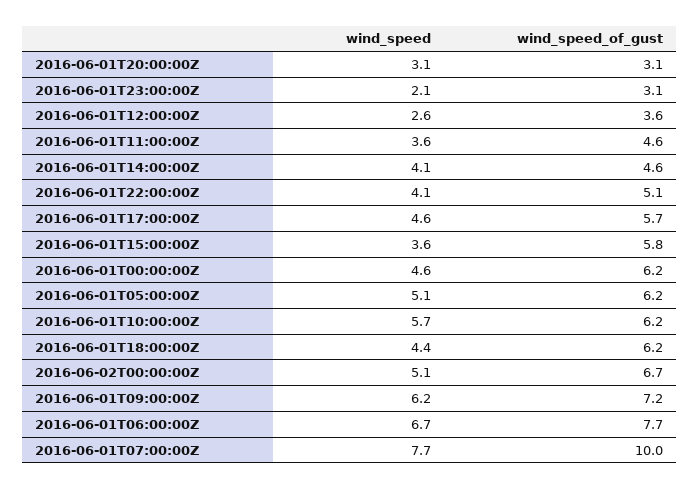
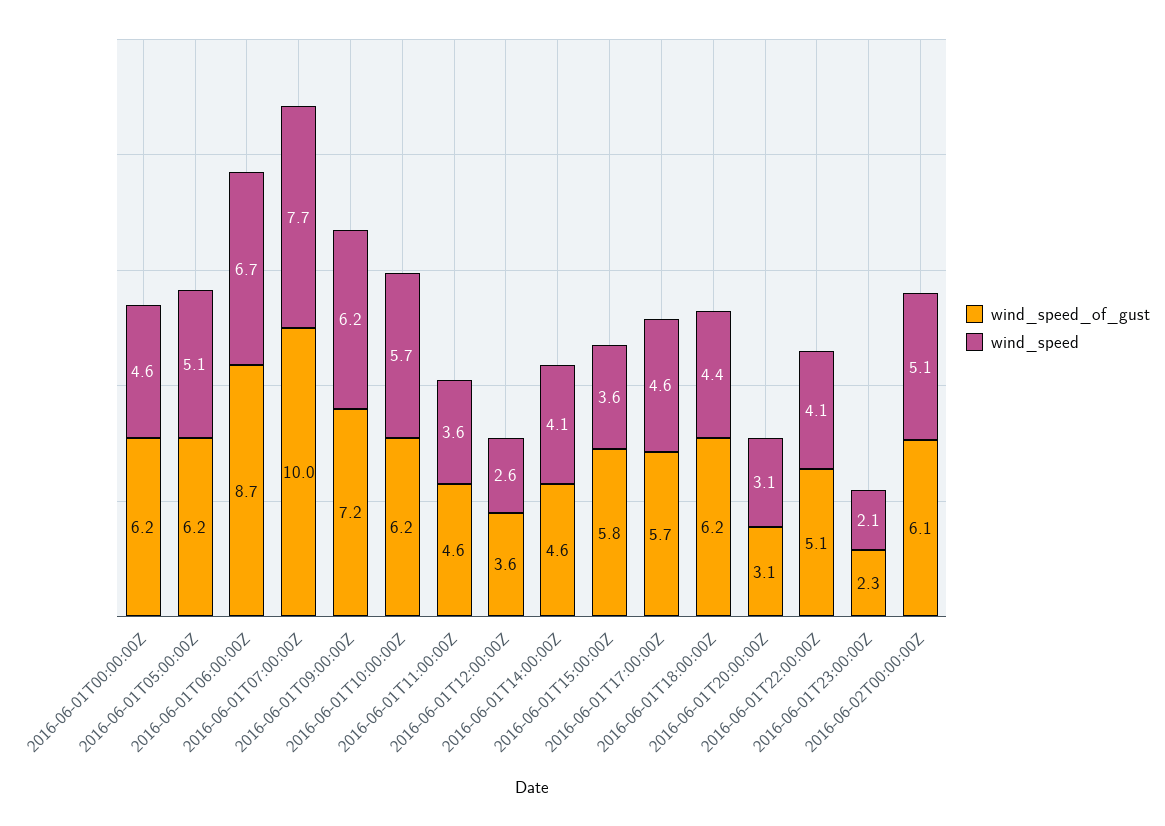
  {
    "wind_speed": {
      "2016-06-01T20:00:00Z": 3.1,
      "2016-06-01T23:00:00Z": 2.1,
      "2016-06-01T12:00:00Z": 2.6,
      "2016-06-01T11:00:00Z": 3.6,
      "2016-06-01T14:00:00Z": 4.1,
      "2016-06-01T22:00:00Z": 4.1,
      "2016-06-01T17:00:00Z": 4.6,
      "2016-06-01T15:00:00Z": 3.6,
      "2016-06-01T00:00:00Z": 4.6,
      "2016-06-01T05:00:00Z": 5.1,
      "2016-06-01T10:00:00Z": 5.7,
      "2016-06-01T18:00:00Z": 4.4,
      "2016-06-02T00:00:00Z": 5.1,
      "2016-06-01T09:00:00Z": 6.2,
      "2016-06-01T06:00:00Z": 6.7,
      "2016-06-01T07:00:00Z": 7.7
    },
    "wind_speed_of_gust": {
      "2016-06-01T20:00:00Z": 3.1,
-     "2016-06-01T23:00:00Z": 3.1,
+     "2016-06-01T23:00:00Z": 2.3,
      "2016-06-01T12:00:00Z": 3.6,
      "2016-06-01T11:00:00Z": 4.6,
      "2016-06-01T14:00:00Z": 4.6,
      "2016-06-01T22:00:00Z": 5.1,
      "2016-06-01T17:00:00Z": 5.7,
      "2016-06-01T15:00:00Z": 5.8,
      "2016-06-01T00:00:00Z": 6.2,
      "2016-06-01T05:00:00Z": 6.2,
      "2016-06-01T10:00:00Z": 6.2,
      "2016-06-01T18:00:00Z": 6.2,
-     "2016-06-02T00:00:00Z": 6.7,
+     "2016-06-02T00:00:00Z": 6.1,
      "2016-06-01T09:00:00Z": 7.2,
-     "2016-06-01T06:00:00Z": 7.7,
+     "2016-06-01T06:00:00Z": 8.7,
      "2016-06-01T07:00:00Z": 10
    }
  }

